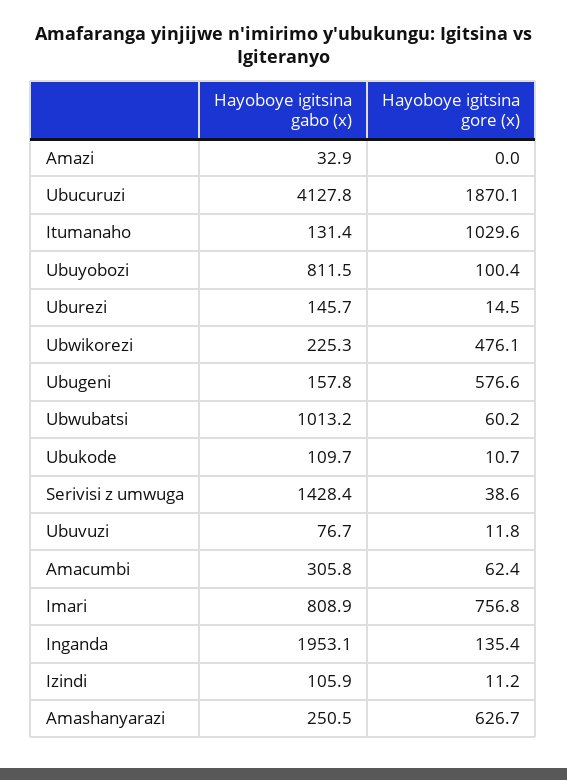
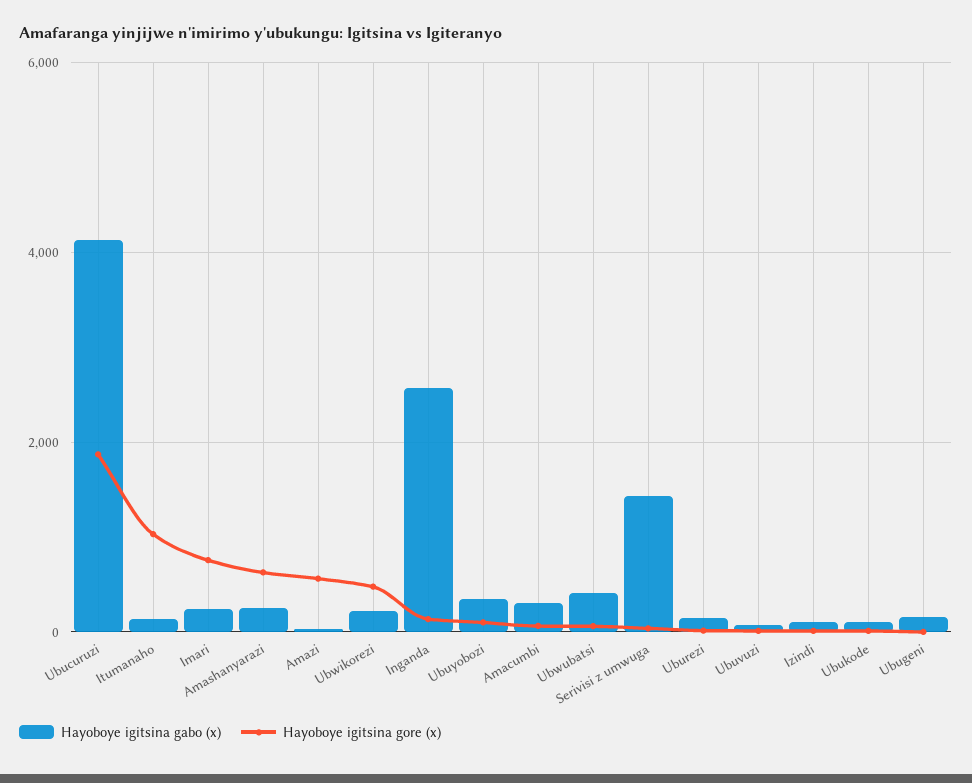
  {
    "Hayoboye igitsina gabo (x)": {
      "Amazi": 32.9,
      "Ubucuruzi": 4127.8,
      "Itumanaho": 131.4,
-     "Ubuyobozi": 811.5,
+     "Ubuyobozi": 400,
      "Uburezi": 145.7,
      "Ubwikorezi": 225.3,
      "Ubugeni": 157.8,
-     "Ubwubatsi": 1013.2,
+     "Ubwubatsi": 400,
      "Ubukode": 109.7,
      "Serivisi z umwuga": 1428.4,
      "Ubuvuzi": 76.7,
      "Amacumbi": 305.8,
-     "Imari": 808.9,
+     "Imari": 200,
-     "Inganda": 1953.1,
+     "Inganda": 2600,
      "Izindi": 105.9,
      "Amashanyarazi": 250.5
    },
    "Hayoboye igitsina gore (x)": {
-     "Amazi": 0,
+     "Amazi": 600,
      "Ubucuruzi": 1870.1,
      "Itumanaho": 1029.6,
      "Ubuyobozi": 100.4,
      "Uburezi": 14.5,
      "Ubwikorezi": 476.1,
-     "Ubugeni": 576.6,
+     "Ubugeni": 0,
      "Ubwubatsi": 60.2,
      "Ubukode": 10.7,
      "Serivisi z umwuga": 38.6,
      "Ubuvuzi": 11.8,
      "Amacumbi": 62.4,
      "Imari": 756.8,
      "Inganda": 135.4,
      "Izindi": 11.2,
      "Amashanyarazi": 626.7
    }
  }

